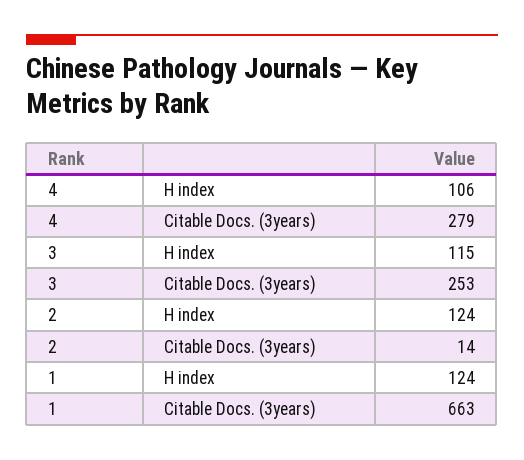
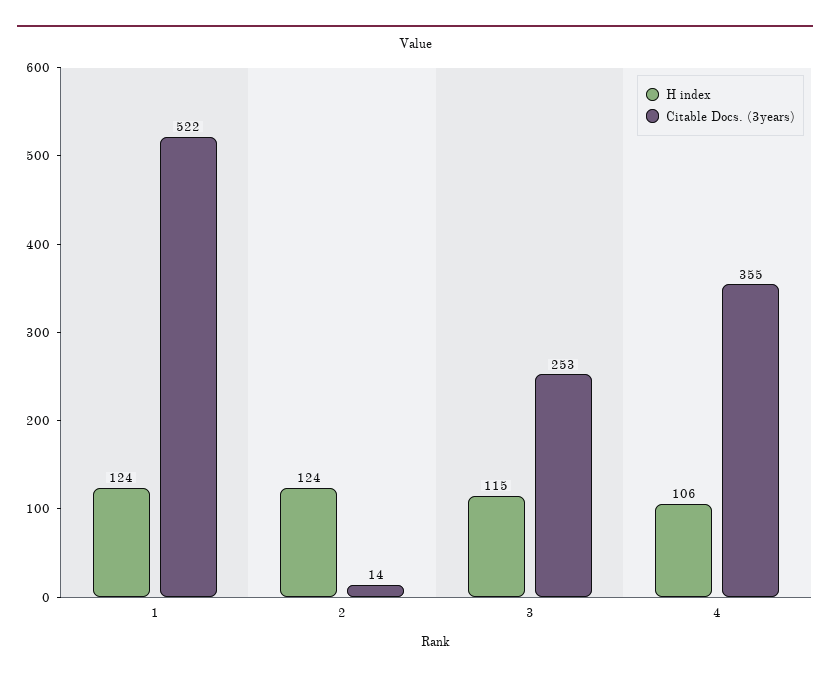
  {
    "H index": {
      "4": 106,
      "3": 115,
      "2": 124,
      "1": 124
    },
    "Citable Docs. (3years)": {
-     "4": 279,
+     "4": 355,
      "3": 253,
      "2": 14,
-     "1": 663
+     "1": 522
    }
  }

